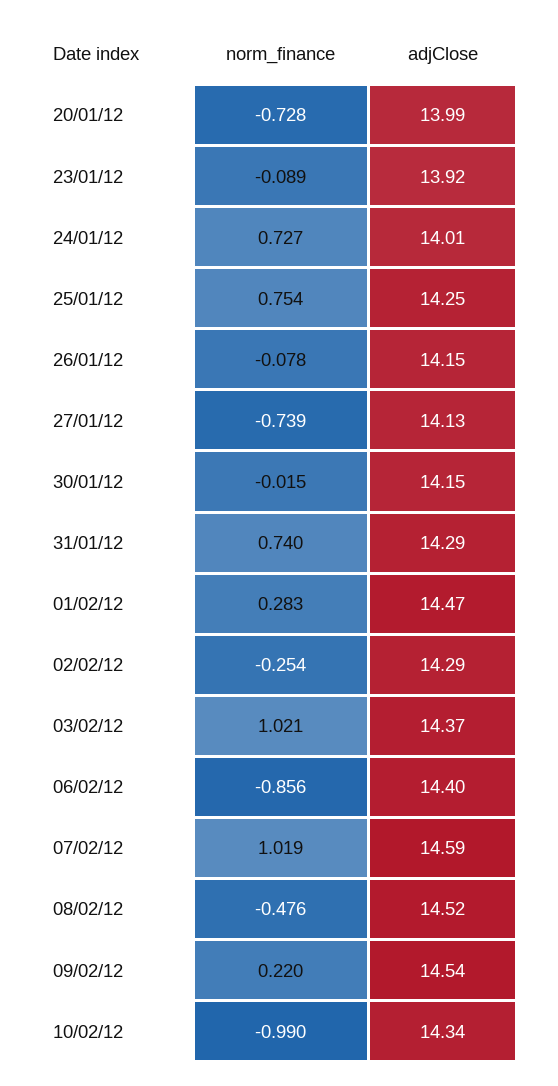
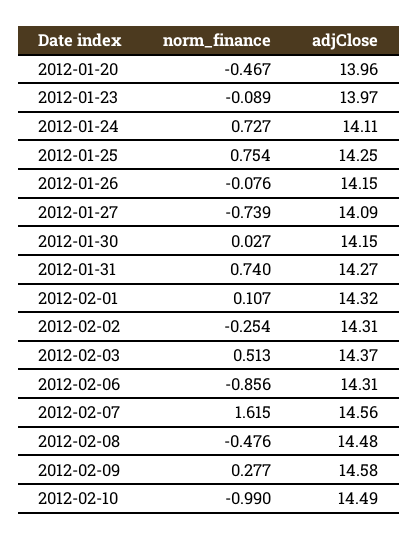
  {
    "norm_finance": {
-     "20/01/12": -0.728,
+     "20/01/12": -0.467,
      "23/01/12": -0.089,
      "24/01/12": 0.727,
      "25/01/12": 0.754,
-     "26/01/12": -0.078,
+     "26/01/12": -0.076,
      "27/01/12": -0.739,
-     "30/01/12": -0.015,
+     "30/01/12": 0.027,
      "31/01/12": 0.74,
-     "01/02/12": 0.283,
+     "01/02/12": 0.107,
      "02/02/12": -0.254,
-     "03/02/12": 1.021,
+     "03/02/12": 0.513,
      "06/02/12": -0.856,
-     "07/02/12": 1.019,
+     "07/02/12": 1.615,
      "08/02/12": -0.476,
-     "09/02/12": 0.22,
+     "09/02/12": 0.277,
      "10/02/12": -0.99
    },
    "adjClose": {
-     "20/01/12": 13.99,
+     "20/01/12": 13.96,
-     "23/01/12": 13.92,
+     "23/01/12": 13.97,
-     "24/01/12": 14.01,
+     "24/01/12": 14.11,
      "25/01/12": 14.25,
      "26/01/12": 14.15,
-     "27/01/12": 14.13,
+     "27/01/12": 14.09,
      "30/01/12": 14.15,
-     "31/01/12": 14.29,
+     "31/01/12": 14.27,
-     "01/02/12": 14.47,
+     "01/02/12": 14.32,
-     "02/02/12": 14.29,
+     "02/02/12": 14.31,
      "03/02/12": 14.37,
-     "06/02/12": 14.4,
+     "06/02/12": 14.31,
-     "07/02/12": 14.59,
+     "07/02/12": 14.56,
-     "08/02/12": 14.52,
+     "08/02/12": 14.48,
-     "09/02/12": 14.54,
+     "09/02/12": 14.58,
-     "10/02/12": 14.34
+     "10/02/12": 14.49
    }
  }

